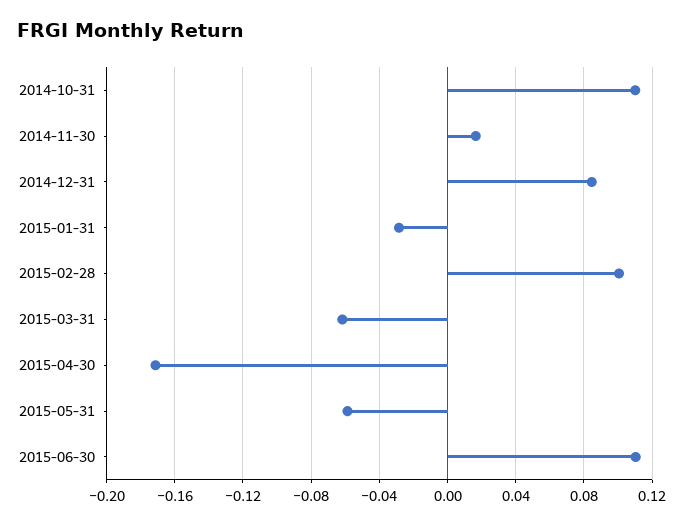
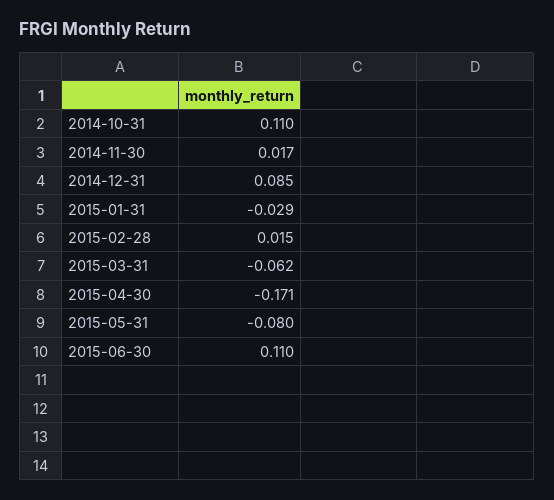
  {
    "2014-10-31": 0.11,
    "2014-11-30": 0.017,
    "2014-12-31": 0.085,
    "2015-01-31": -0.029,
-   "2015-02-28": 0.1,
+   "2015-02-28": 0.015,
    "2015-03-31": -0.062,
    "2015-04-30": -0.171,
-   "2015-05-31": -0.06,
+   "2015-05-31": -0.08,
    "2015-06-30": 0.11
  }

